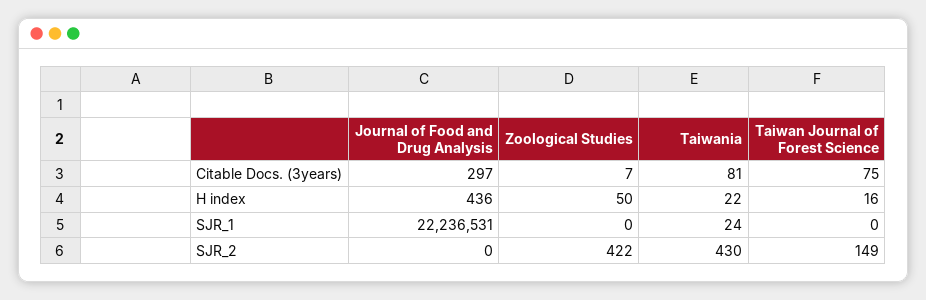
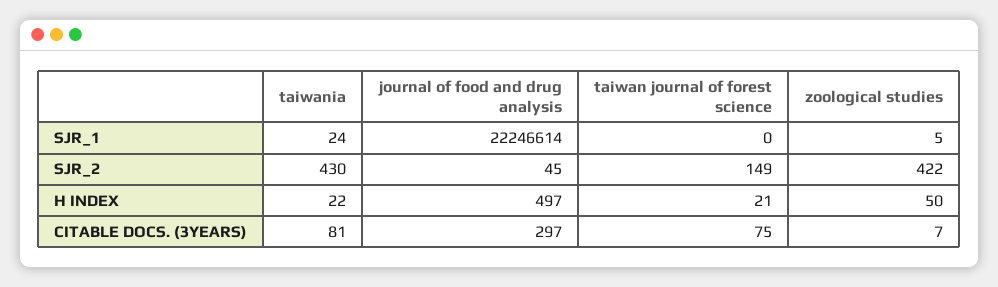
  {
    "Journal of Food and Drug Analysis": {
      "Citable Docs. (3years)": 297,
-     "H index": 436,
+     "H index": 497,
-     "SJR_1": 22236531,
+     "SJR_1": 22246614,
-     "SJR_2": 0
+     "SJR_2": 45
    },
    "Zoological Studies": {
      "Citable Docs. (3years)": 7,
      "H index": 50,
-     "SJR_1": 0,
+     "SJR_1": 5,
      "SJR_2": 422
    },
    "Taiwania": {
      "Citable Docs. (3years)": 81,
      "H index": 22,
      "SJR_1": 24,
      "SJR_2": 430
    },
    "Taiwan Journal of Forest Science": {
      "Citable Docs. (3years)": 75,
-     "H index": 16,
+     "H index": 21,
      "SJR_1": 0,
      "SJR_2": 149
    }
  }

